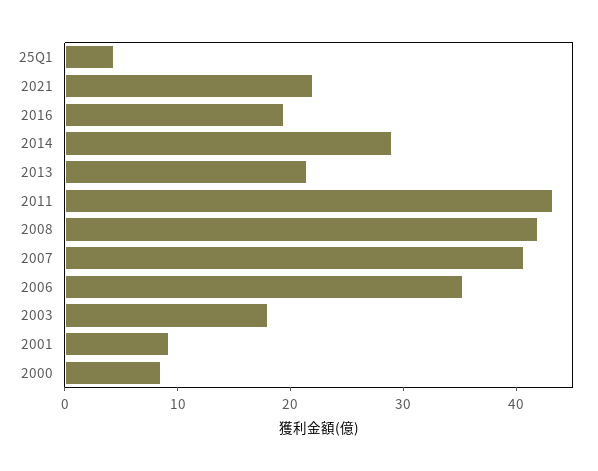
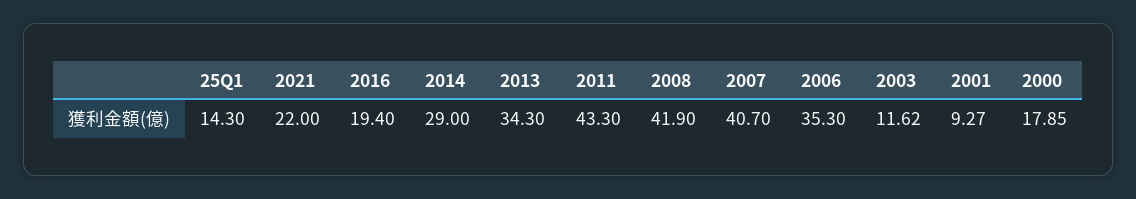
  {
-   "25Q1": 4,
+   "25Q1": 14.3,
    "2021": 22,
    "2016": 19.4,
    "2014": 29,
-   "2013": 22,
+   "2013": 34.3,
    "2011": 43.3,
    "2008": 41.9,
    "2007": 40.7,
    "2006": 35.3,
-   "2003": 18,
+   "2003": 11.62,
    "2001": 9.27,
-   "2000": 8
+   "2000": 17.85
  }

